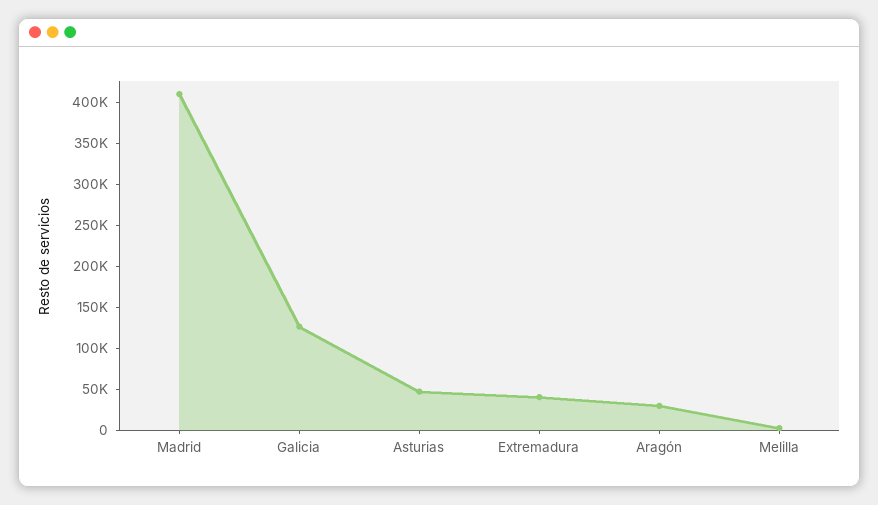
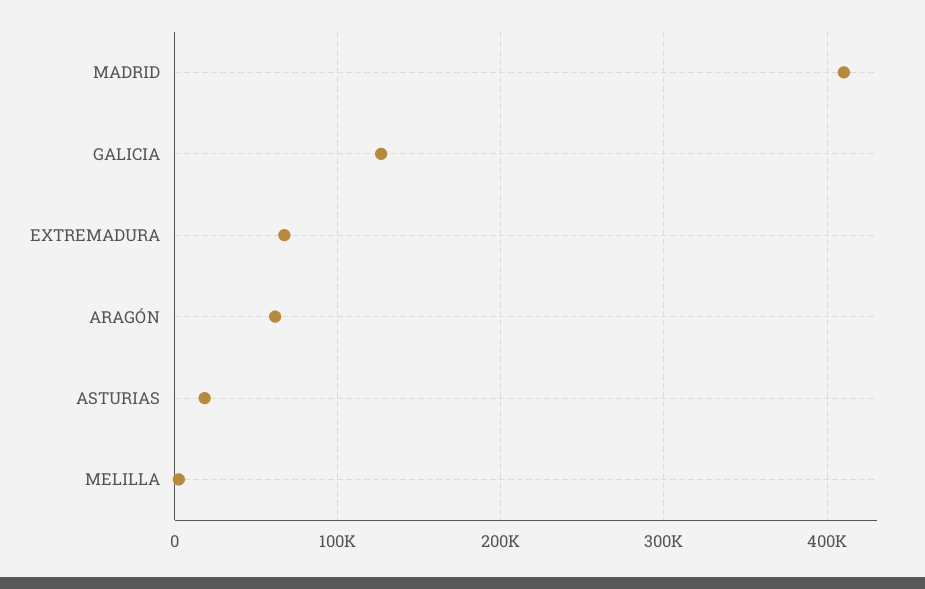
  {
    "Madrid": 410000,
    "Galicia": 130000,
-   "Asturias": 50000,
+   "Asturias": 20000,
-   "Extremadura": 40000,
+   "Extremadura": 70000,
-   "Aragón": 30000,
+   "Aragón": 60000,
    "Melilla": 0
  }

